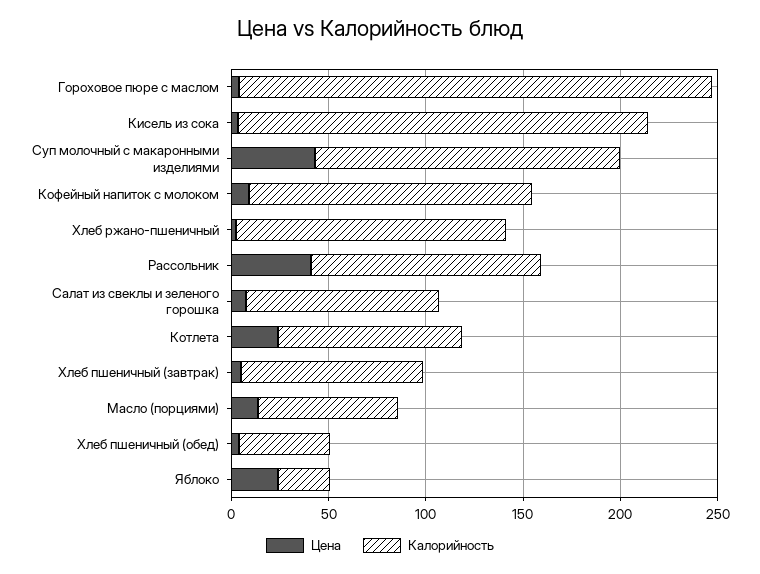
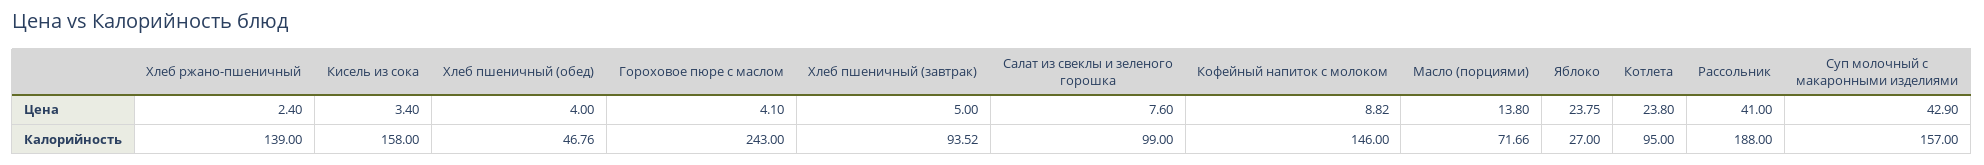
  {
    "Цена": {
      "Гороховое пюре с маслом": 4.1,
      "Кисель из сока": 3.4,
      "Суп молочный с макаронными изделиями": 42.9,
      "Кофейный напиток с молоком": 8.82,
      "Хлеб ржано-пшеничный": 2.4,
      "Рассольник": 41,
      "Салат из свеклы и зеленого горошка": 7.6,
      "Котлета": 23.8,
      "Хлеб пшеничный (завтрак)": 5,
      "Масло (порциями)": 13.8,
      "Хлеб пшеничный (обед)": 4,
      "Яблоко": 23.75
    },
    "Калорийность": {
      "Гороховое пюре с маслом": 243,
-     "Кисель из сока": 210,
+     "Кисель из сока": 158,
      "Суп молочный с макаронными изделиями": 157,
      "Кофейный напиток с молоком": 146,
      "Хлеб ржано-пшеничный": 139,
-     "Рассольник": 120,
+     "Рассольник": 188,
      "Салат из свеклы и зеленого горошка": 99,
      "Котлета": 95,
      "Хлеб пшеничный (завтрак)": 93.52,
      "Масло (порциями)": 71.66,
      "Хлеб пшеничный (обед)": 46.76,
      "Яблоко": 27
    }
  }

